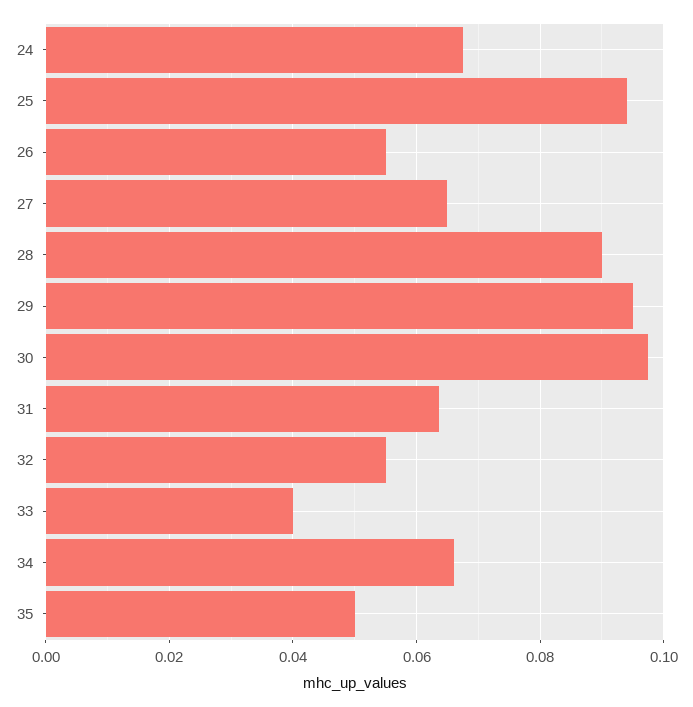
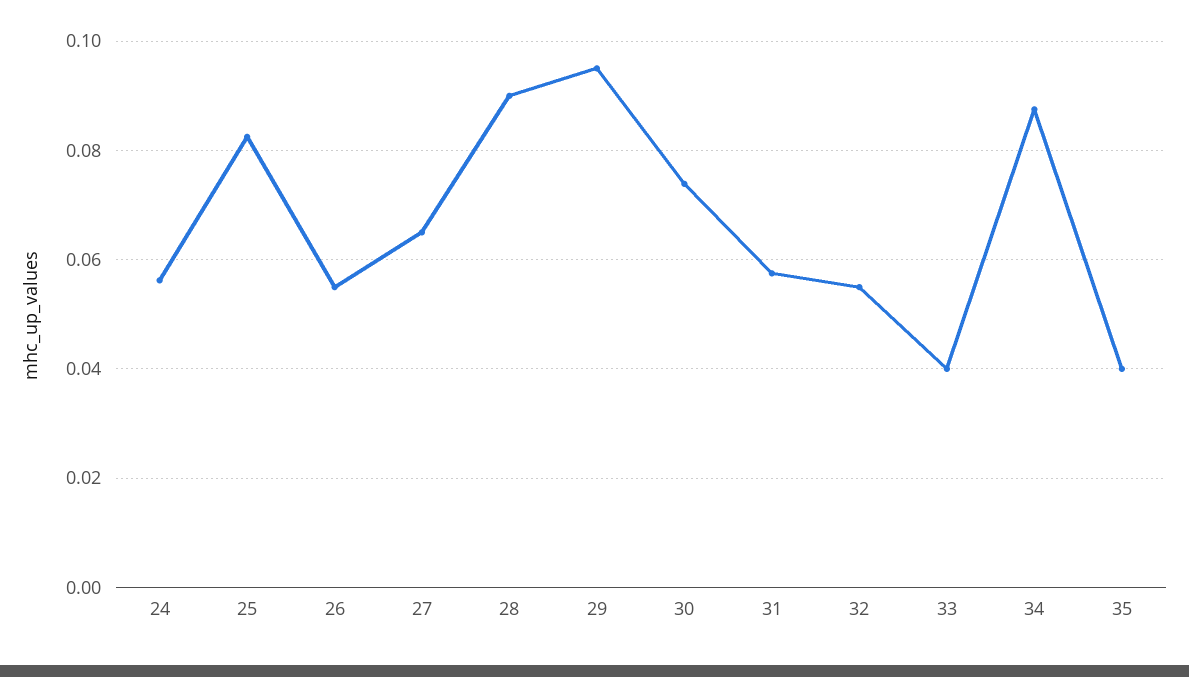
  {
-   "24": 0.068,
+   "24": 0.056,
-   "25": 0.094,
+   "25": 0.082,
    "26": 0.056,
    "27": 0.066,
    "28": 0.09,
    "29": 0.096,
-   "30": 0.098,
+   "30": 0.074,
-   "31": 0.064,
+   "31": 0.058,
    "32": 0.056,
    "33": 0.04,
-   "34": 0.066,
+   "34": 0.088,
-   "35": 0.05
+   "35": 0.04
  }

